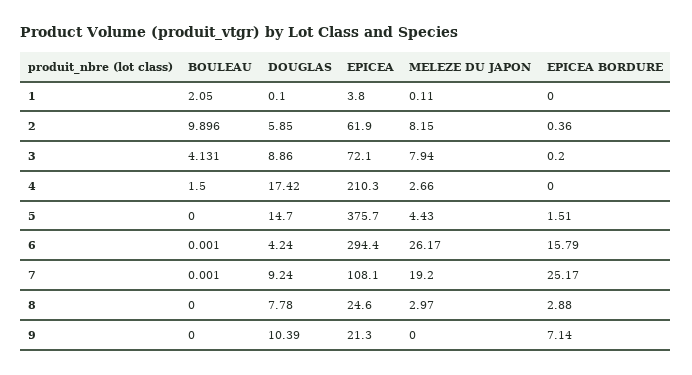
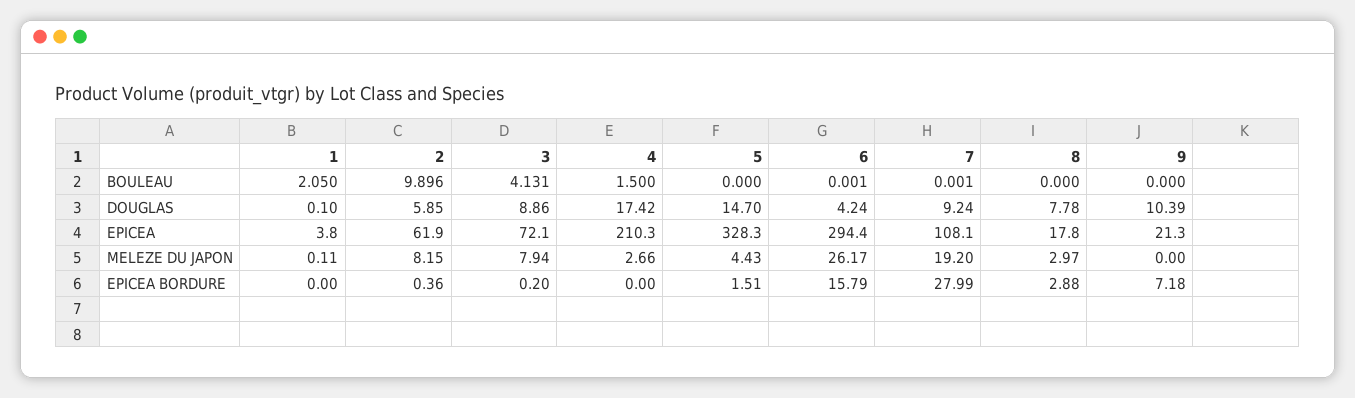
  {
    "BOULEAU": {
      "1": 2.05,
      "2": 9.896,
      "3": 4.131,
      "4": 1.5,
      "5": 0,
      "6": 0.001,
      "7": 0.001,
      "8": 0,
      "9": 0
    },
    "DOUGLAS": {
      "1": 0.1,
      "2": 5.85,
      "3": 8.86,
      "4": 17.42,
      "5": 14.7,
      "6": 4.24,
      "7": 9.24,
      "8": 7.78,
      "9": 10.39
    },
    "EPICEA": {
      "1": 3.8,
      "2": 61.9,
      "3": 72.1,
      "4": 210.3,
-     "5": 375.7,
+     "5": 328.3,
      "6": 294.4,
      "7": 108.1,
-     "8": 24.6,
+     "8": 17.8,
      "9": 21.3
    },
    "MELEZE DU JAPON": {
      "1": 0.11,
      "2": 8.15,
      "3": 7.94,
      "4": 2.66,
      "5": 4.43,
      "6": 26.17,
      "7": 19.2,
      "8": 2.97,
      "9": 0
    },
    "EPICEA BORDURE": {
      "1": 0,
      "2": 0.36,
      "3": 0.2,
      "4": 0,
      "5": 1.51,
      "6": 15.79,
-     "7": 25.17,
+     "7": 27.99,
      "8": 2.88,
-     "9": 7.14
+     "9": 7.18
    }
  }

